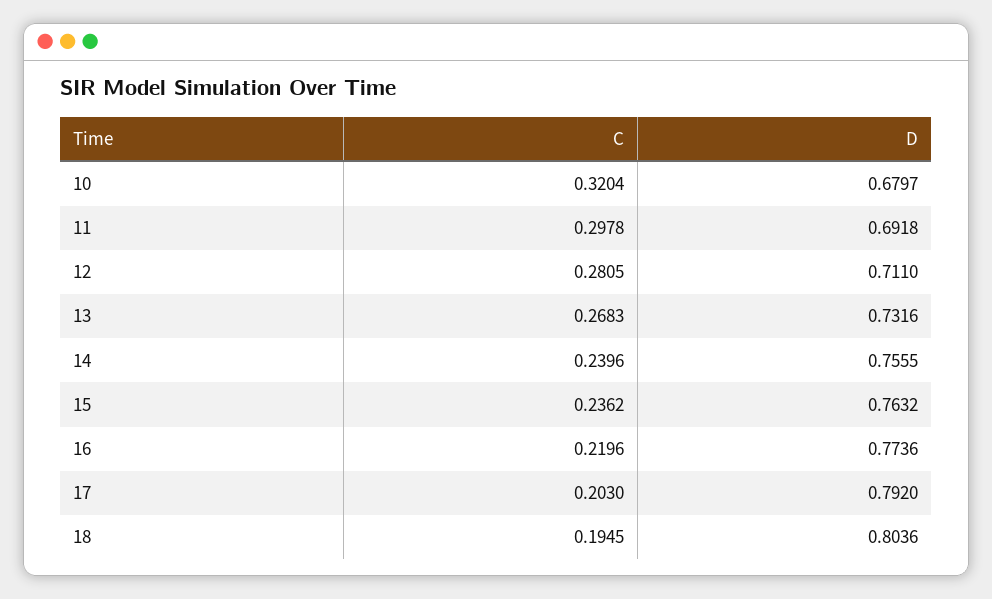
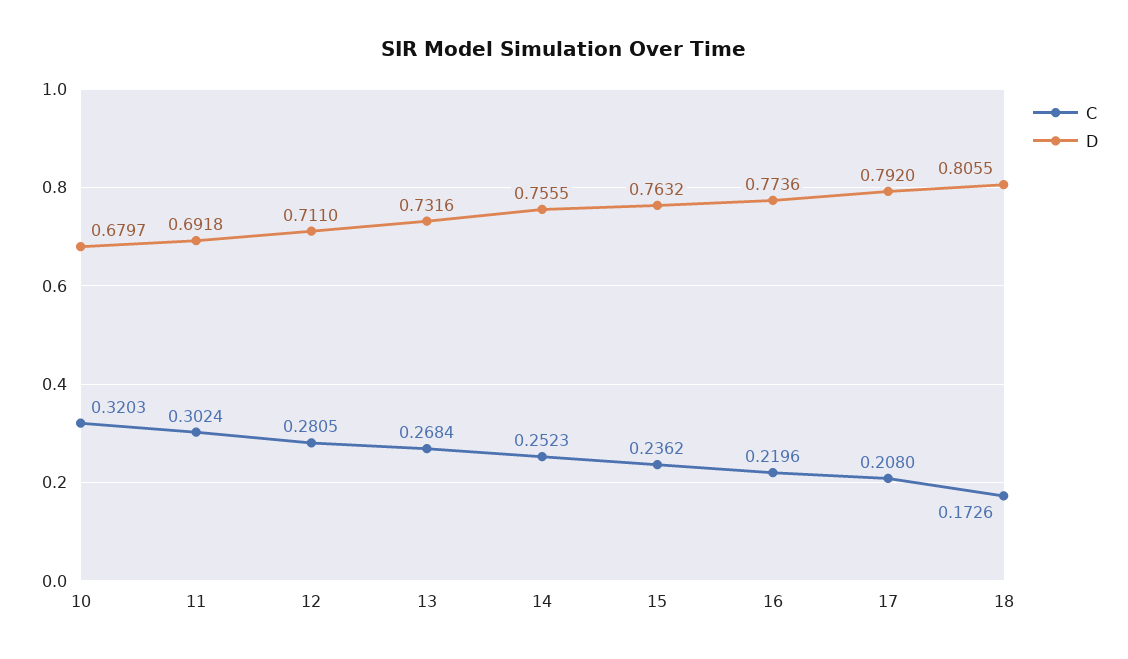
  {
    "C": {
-     "10": 0.3204,
+     "10": 0.3203,
-     "11": 0.2978,
+     "11": 0.3024,
      "12": 0.2805,
-     "13": 0.2683,
+     "13": 0.2684,
-     "14": 0.2396,
+     "14": 0.2523,
      "15": 0.2362,
      "16": 0.2196,
-     "17": 0.203,
+     "17": 0.208,
-     "18": 0.1945
+     "18": 0.1726
    },
    "D": {
      "10": 0.6797,
      "11": 0.6918,
      "12": 0.711,
      "13": 0.7316,
      "14": 0.7555,
      "15": 0.7632,
      "16": 0.7736,
      "17": 0.792,
-     "18": 0.8036
+     "18": 0.8055
    }
  }

